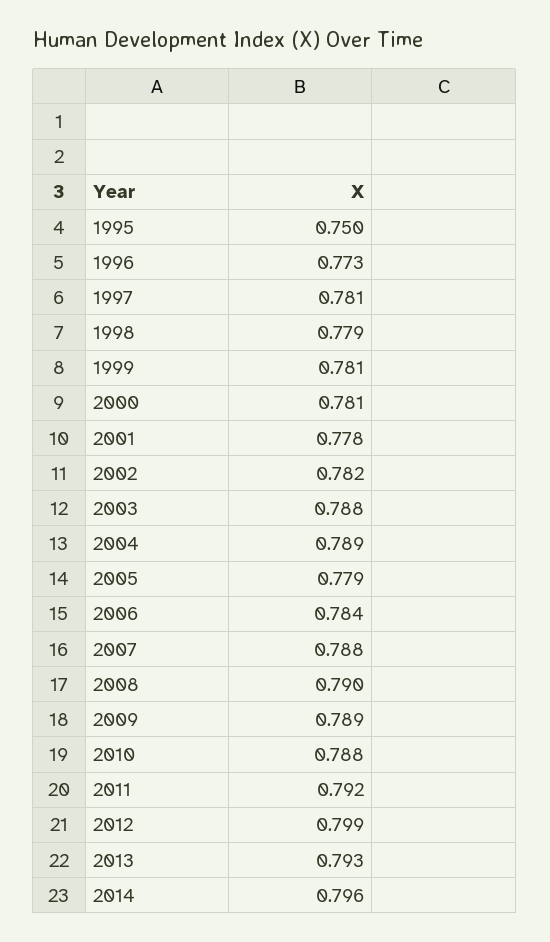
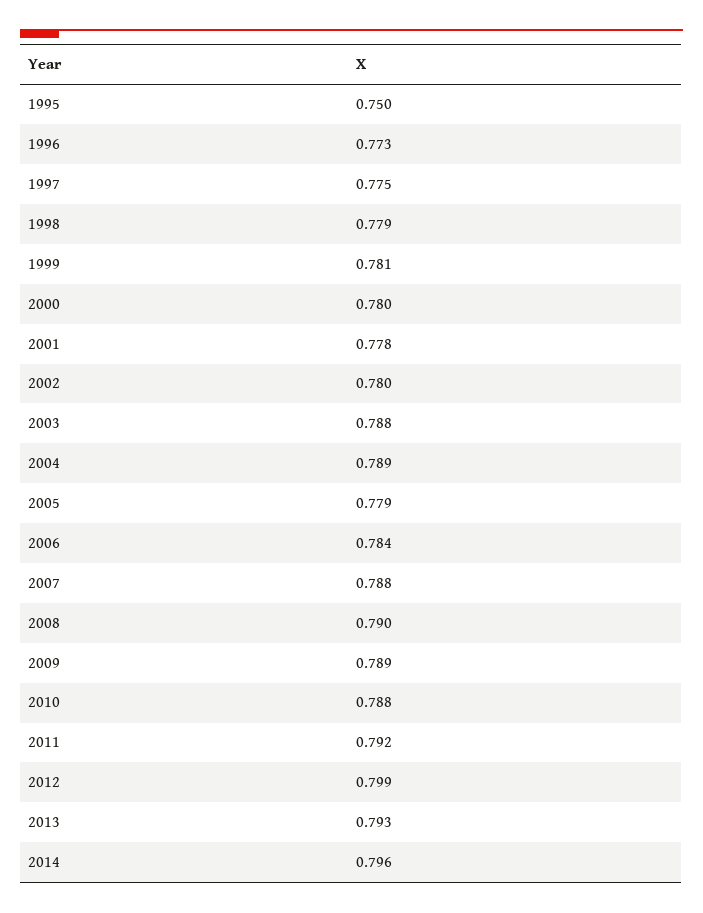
  {
    "1995": 0.75,
    "1996": 0.773,
-   "1997": 0.781,
+   "1997": 0.775,
    "1998": 0.779,
    "1999": 0.781,
-   "2000": 0.781,
+   "2000": 0.78,
    "2001": 0.778,
-   "2002": 0.782,
+   "2002": 0.78,
    "2003": 0.788,
    "2004": 0.789,
    "2005": 0.779,
    "2006": 0.784,
    "2007": 0.788,
    "2008": 0.79,
    "2009": 0.789,
    "2010": 0.788,
    "2011": 0.792,
    "2012": 0.799,
    "2013": 0.793,
    "2014": 0.796
  }

